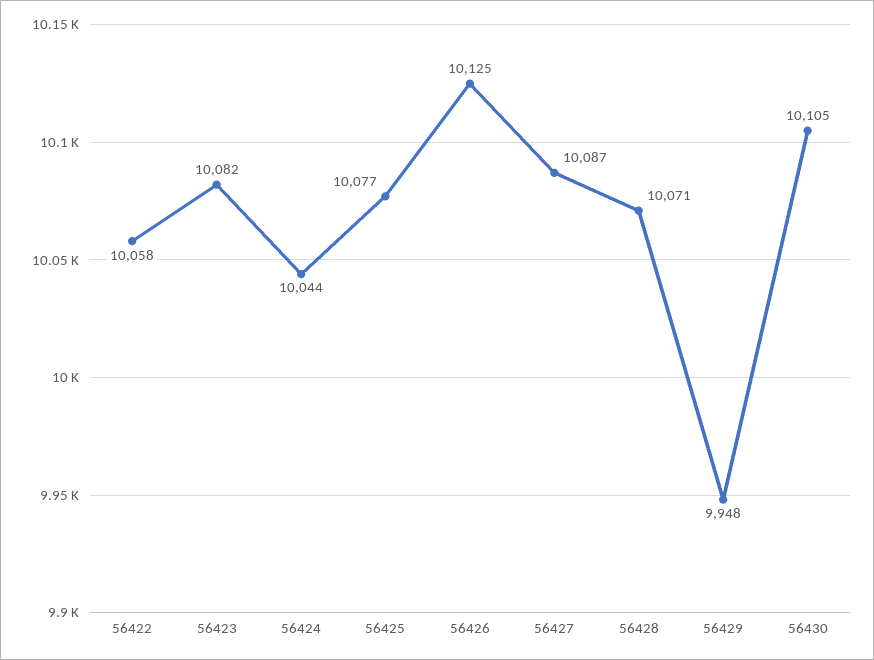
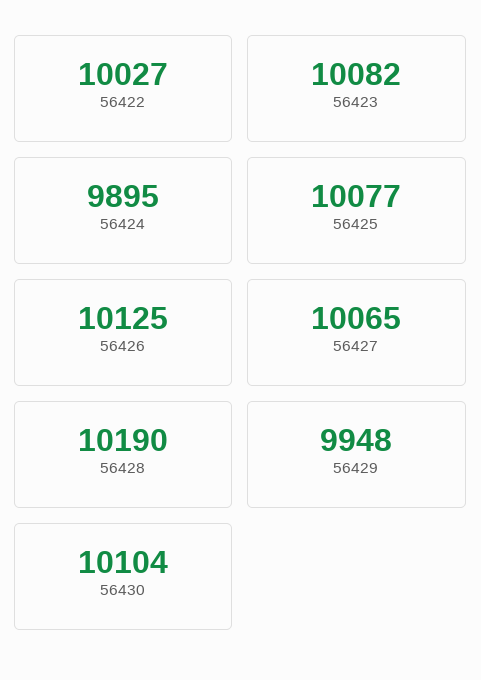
  {
-   "56422": 10058,
+   "56422": 10027,
    "56423": 10082,
-   "56424": 10044,
+   "56424": 9895,
    "56425": 10077,
    "56426": 10125,
-   "56427": 10087,
+   "56427": 10065,
-   "56428": 10071,
+   "56428": 10190,
    "56429": 9948,
-   "56430": 10105
+   "56430": 10104
  }

